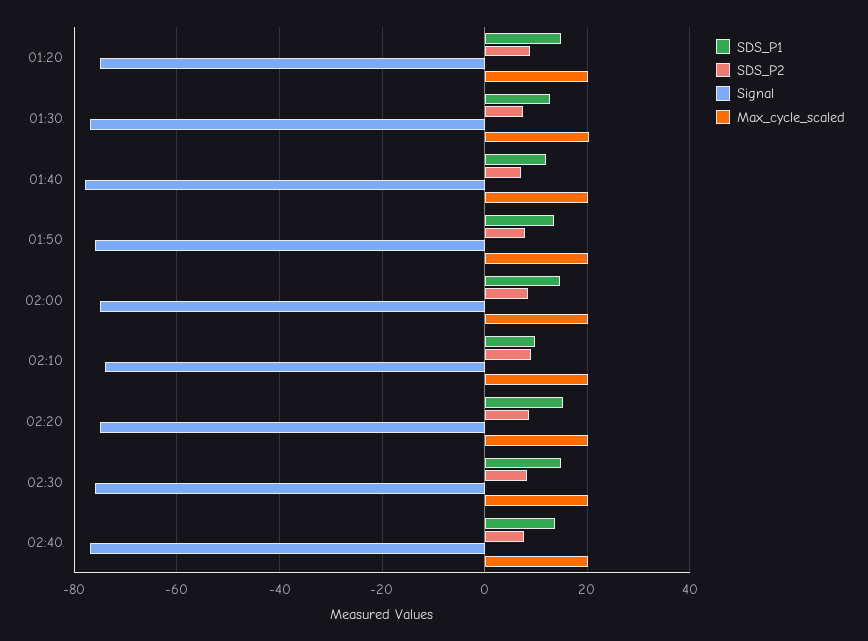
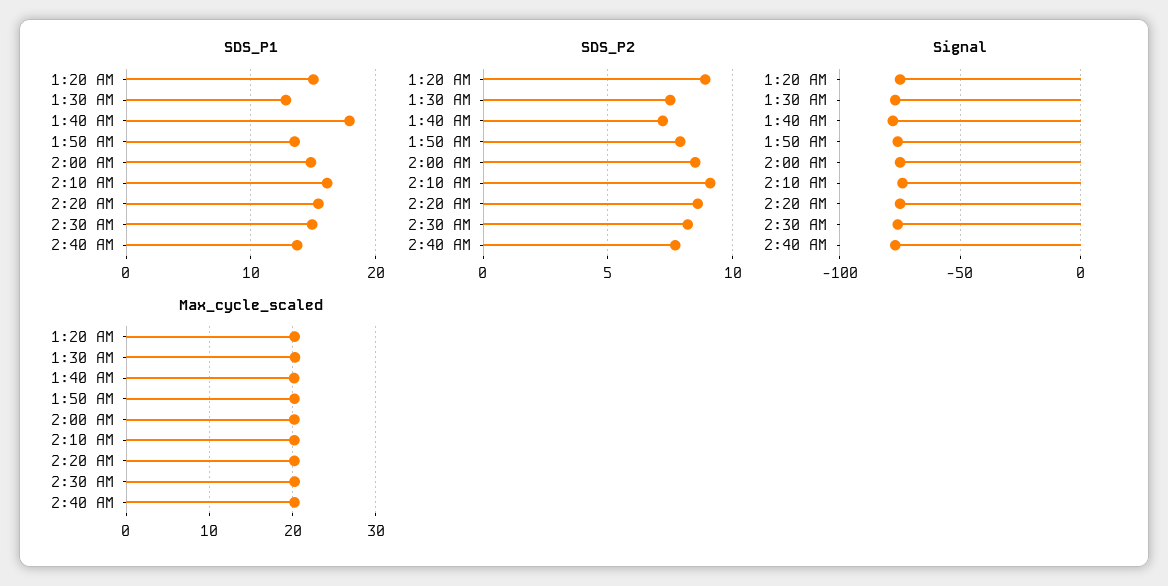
  {
    "SDS_P1": {
      "01:20": 15,
      "01:30": 13,
-     "01:40": 12,
+     "01:40": 18,
      "01:50": 14,
      "02:00": 15,
-     "02:10": 10,
+     "02:10": 16,
      "02:20": 15,
      "02:30": 15,
      "02:40": 14
    },
    "SDS_P2": {
      "01:20": 9,
      "01:30": 7.5,
      "01:40": 7,
      "01:50": 8,
      "02:00": 8.5,
      "02:10": 9,
      "02:20": 8.5,
      "02:30": 8,
      "02:40": 7.5
    },
    "Signal": {
      "01:20": -76,
      "01:30": -78,
      "01:40": -78,
      "01:50": -76,
      "02:00": -76,
      "02:10": -74,
      "02:20": -76,
      "02:30": -76,
      "02:40": -78
    },
    "Max_cycle_scaled": {
      "01:20": 20,
      "01:30": 20,
      "01:40": 20,
      "01:50": 20,
      "02:00": 20,
      "02:10": 20,
      "02:20": 20,
      "02:30": 20,
      "02:40": 20
    }
  }

